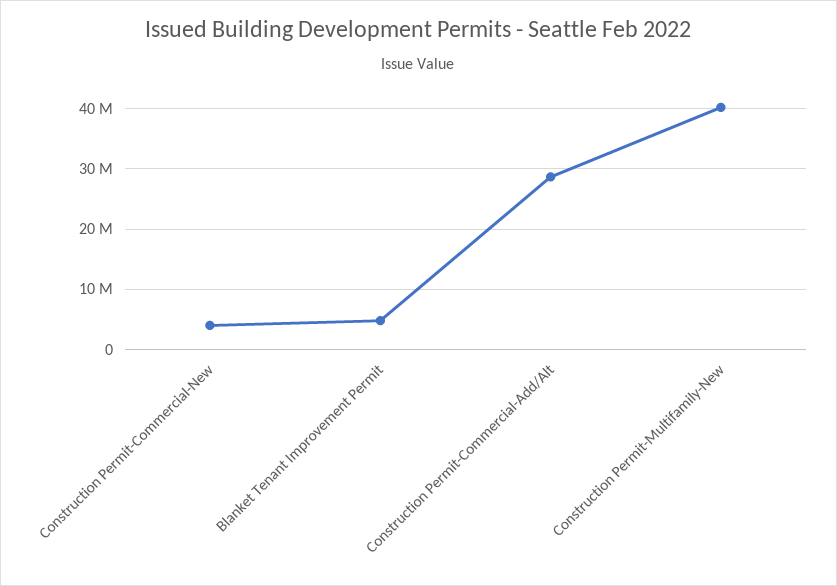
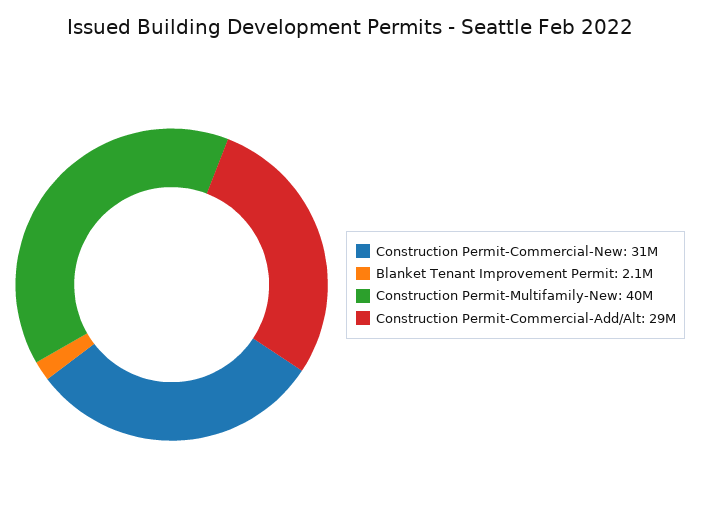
  {
-   "Construction Permit-Commercial-New": 4000000,
+   "Construction Permit-Commercial-New": 31000000,
-   "Blanket Tenant Improvement Permit": 5000000,
+   "Blanket Tenant Improvement Permit": 2100000,
    "Construction Permit-Commercial-Add/Alt": 29000000,
    "Construction Permit-Multifamily-New": 40000000
  }

